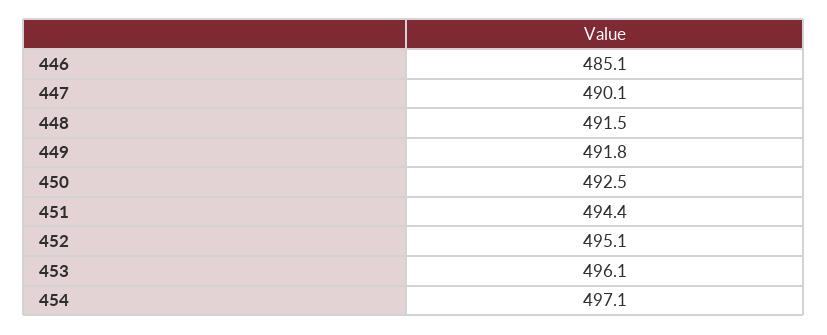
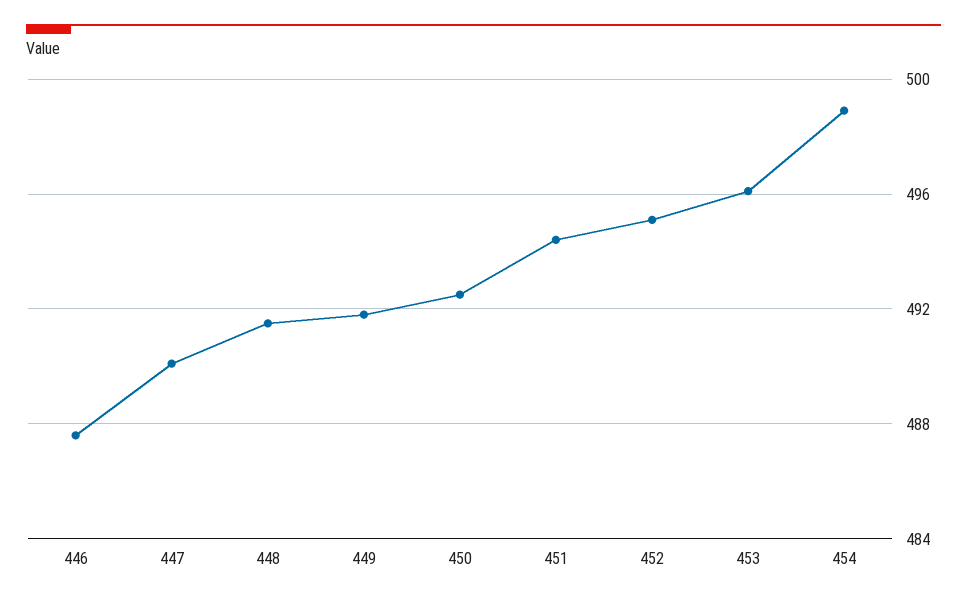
  {
-   "446": 485.1,
+   "446": 487.5,
    "447": 490.1,
    "448": 491.5,
    "449": 491.8,
    "450": 492.5,
    "451": 494.4,
    "452": 495.1,
    "453": 496.1,
-   "454": 497.1
+   "454": 499
  }

